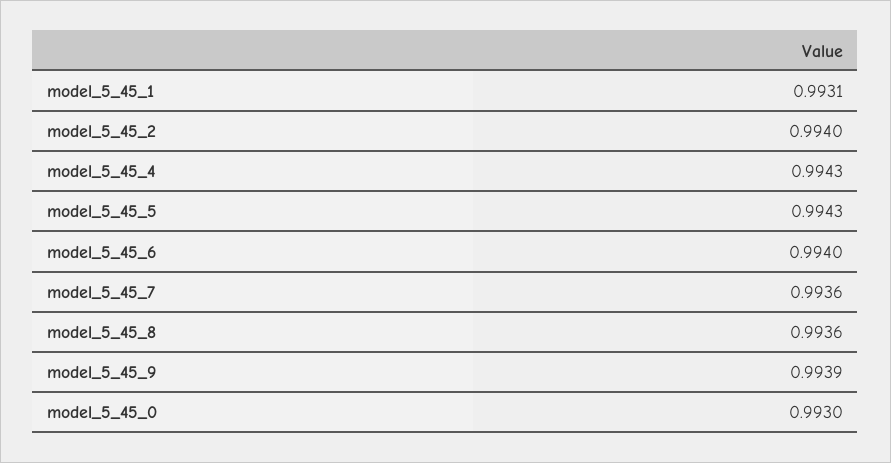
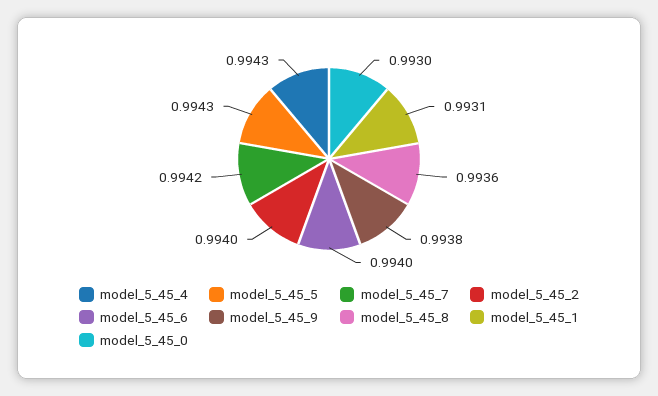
  {
    "model_5_45_1": 0.9931,
    "model_5_45_2": 0.994,
    "model_5_45_4": 0.9943,
    "model_5_45_5": 0.9943,
    "model_5_45_6": 0.994,
-   "model_5_45_7": 0.9936,
+   "model_5_45_7": 0.9942,
    "model_5_45_8": 0.9936,
-   "model_5_45_9": 0.9939,
+   "model_5_45_9": 0.9938,
    "model_5_45_0": 0.993
  }

